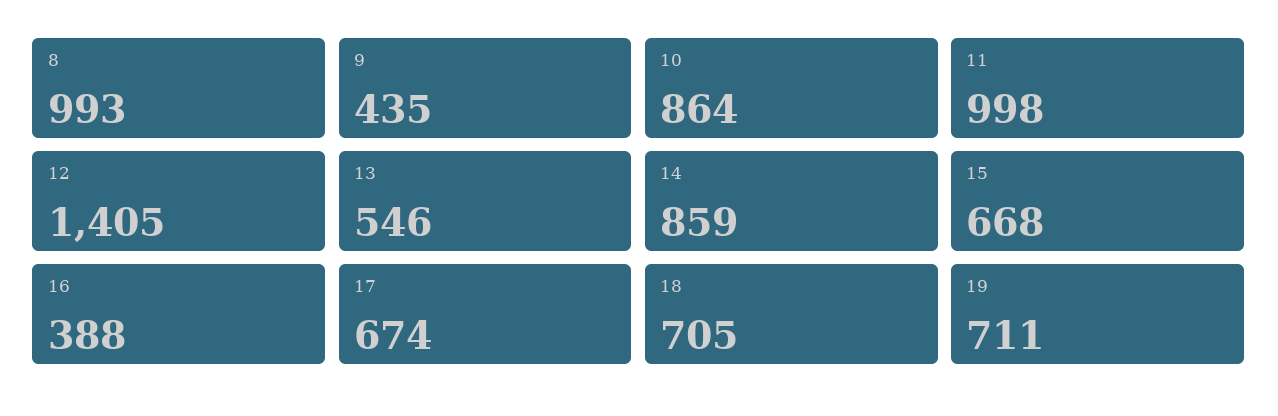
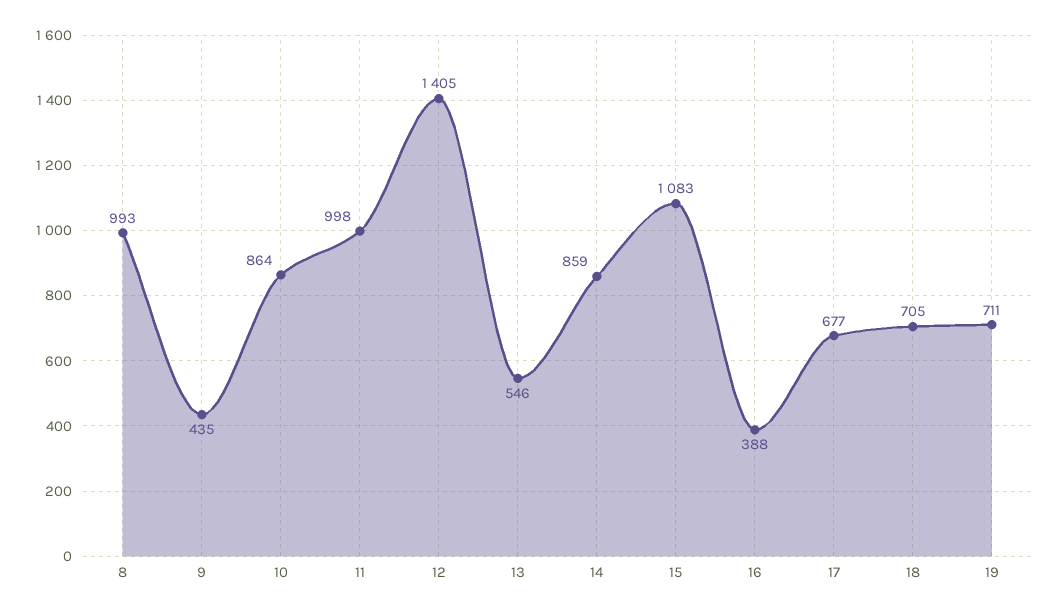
  {
    "8": 993,
    "9": 435,
    "10": 864,
    "11": 998,
    "12": 1405,
    "13": 546,
    "14": 859,
-   "15": 668,
+   "15": 1083,
    "16": 388,
-   "17": 674,
+   "17": 677,
    "18": 705,
    "19": 711
  }

